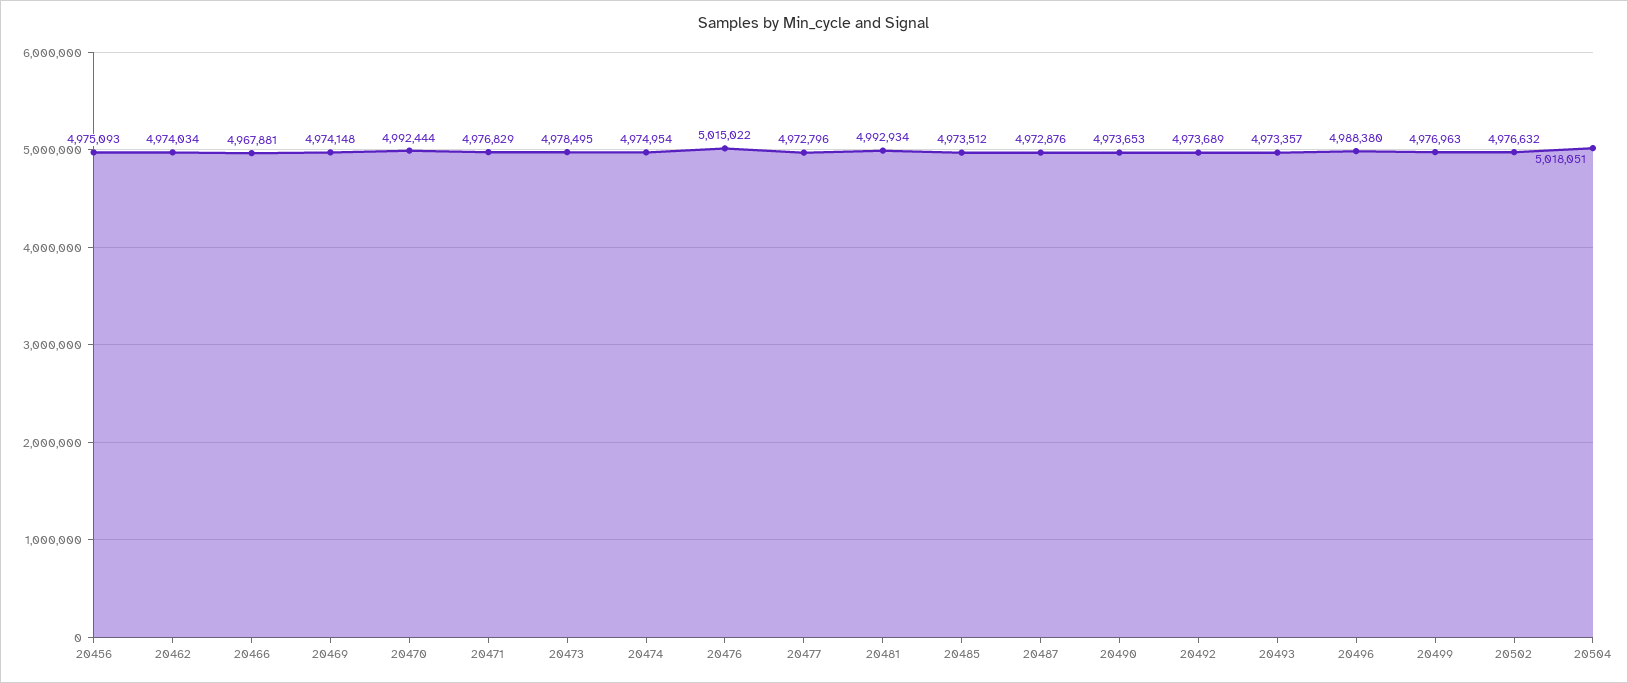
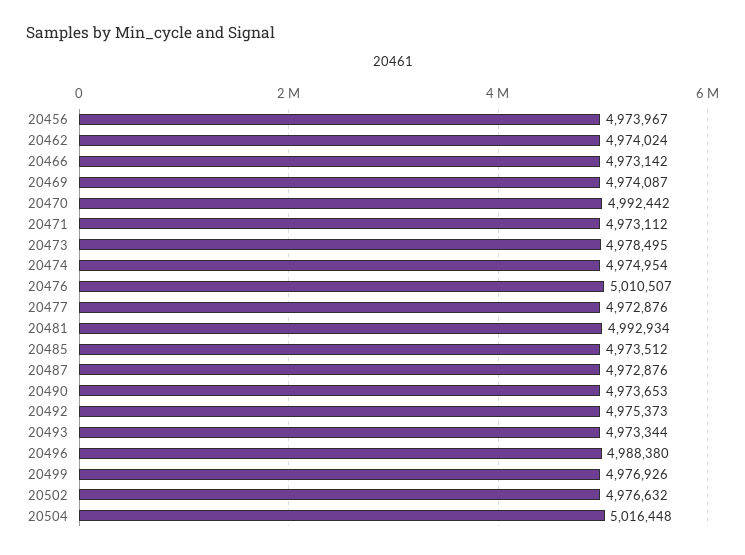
  {
-   "20456": 4975093,
+   "20456": 4973967,
-   "20462": 4974034,
+   "20462": 4974024,
-   "20466": 4967881,
+   "20466": 4973142,
-   "20469": 4974148,
+   "20469": 4974087,
-   "20470": 4992444,
+   "20470": 4992442,
-   "20471": 4976829,
+   "20471": 4973112,
    "20473": 4978495,
    "20474": 4974954,
-   "20476": 5015022,
+   "20476": 5010507,
-   "20477": 4972796,
+   "20477": 4972876,
    "20481": 4992934,
    "20485": 4973512,
    "20487": 4972876,
    "20490": 4973653,
-   "20492": 4973689,
+   "20492": 4975373,
-   "20493": 4973357,
+   "20493": 4973344,
    "20496": 4988380,
-   "20499": 4976963,
+   "20499": 4976926,
    "20502": 4976632,
-   "20504": 5018051
+   "20504": 5016448
  }

